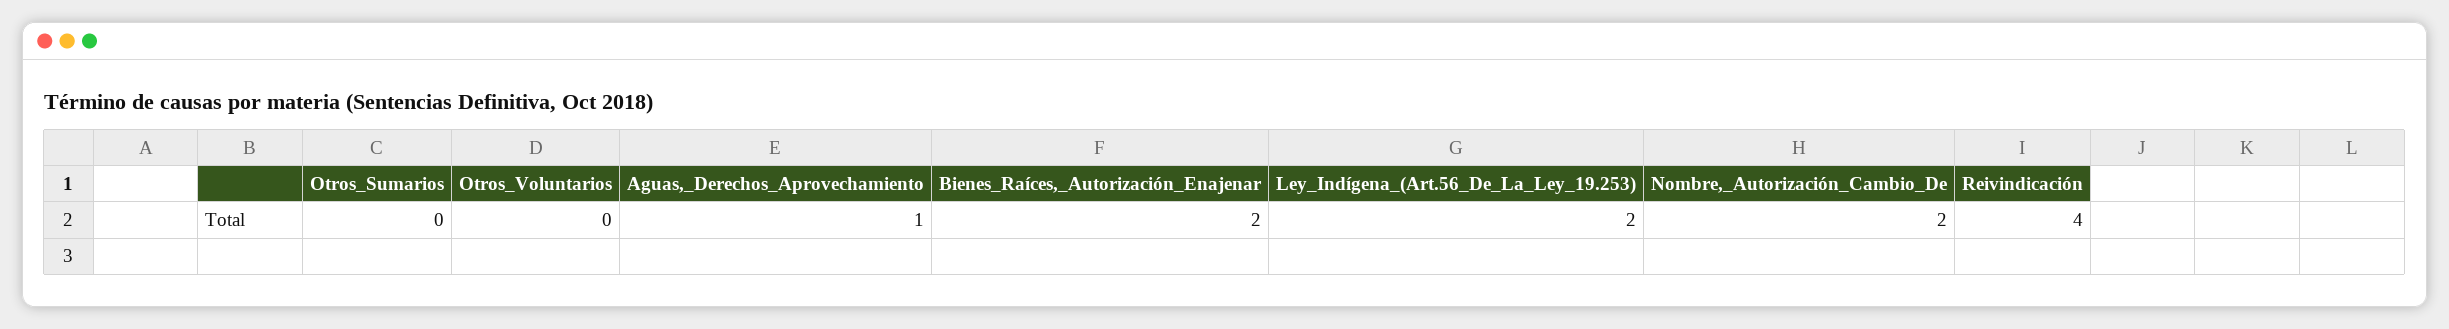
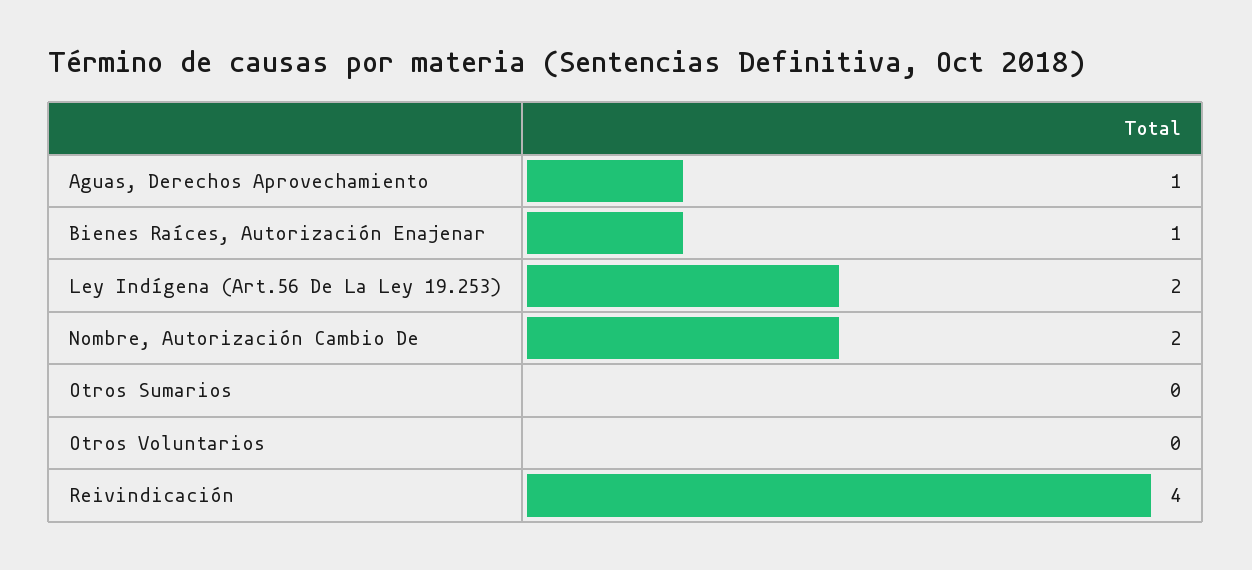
  {
    "Otros_Sumarios": 0,
    "Otros_Voluntarios": 0,
    "Aguas,_Derechos_Aprovechamiento": 1,
-   "Bienes_Raíces,_Autorización_Enajenar": 2,
+   "Bienes_Raíces,_Autorización_Enajenar": 1,
    "Ley_Indígena_(Art.56_De_La_Ley_19.253)": 2,
    "Nombre,_Autorización_Cambio_De": 2,
    "Reivindicación": 4
  }

